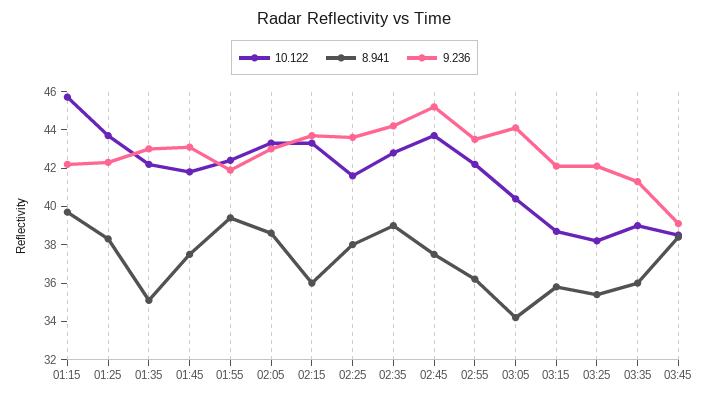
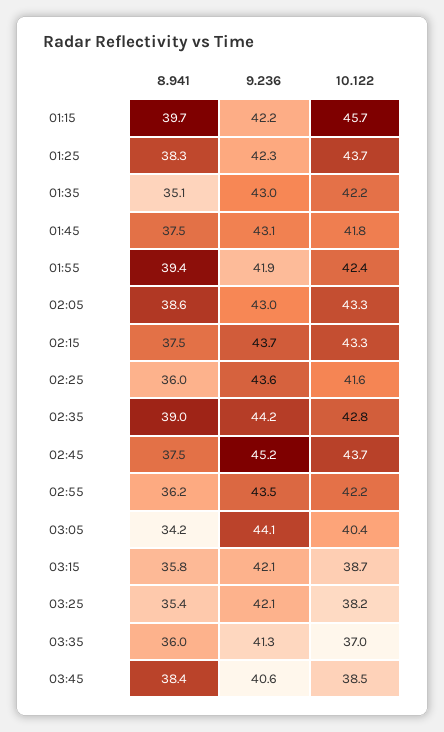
  {
    "10.122": {
      "01:15": 45.7,
      "01:25": 43.7,
      "01:35": 42.2,
      "01:45": 41.8,
      "01:55": 42.4,
      "02:05": 43.3,
      "02:15": 43.3,
      "02:25": 41.6,
      "02:35": 42.8,
      "02:45": 43.7,
      "02:55": 42.2,
      "03:05": 40.4,
      "03:15": 38.7,
      "03:25": 38.2,
-     "03:35": 39,
+     "03:35": 37,
      "03:45": 38.5
    },
    "8.941": {
      "01:15": 39.7,
      "01:25": 38.3,
      "01:35": 35.1,
      "01:45": 37.5,
      "01:55": 39.4,
      "02:05": 38.6,
-     "02:15": 36,
+     "02:15": 37.5,
-     "02:25": 38,
+     "02:25": 36,
      "02:35": 39,
      "02:45": 37.5,
      "02:55": 36.2,
      "03:05": 34.2,
      "03:15": 35.8,
      "03:25": 35.4,
      "03:35": 36,
      "03:45": 38.4
    },
    "9.236": {
      "01:15": 42.2,
      "01:25": 42.3,
      "01:35": 43,
      "01:45": 43.1,
      "01:55": 41.9,
      "02:05": 43,
      "02:15": 43.7,
      "02:25": 43.6,
      "02:35": 44.2,
      "02:45": 45.2,
      "02:55": 43.5,
      "03:05": 44.1,
      "03:15": 42.1,
      "03:25": 42.1,
      "03:35": 41.3,
-     "03:45": 39
+     "03:45": 40.6
    }
  }

